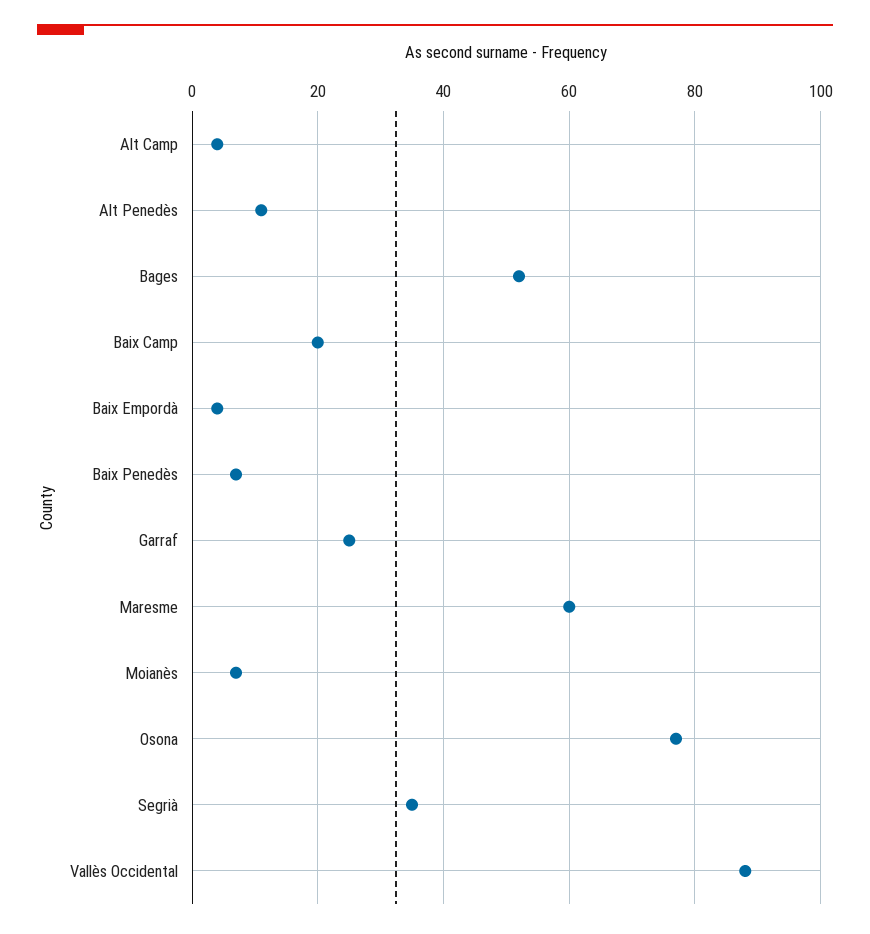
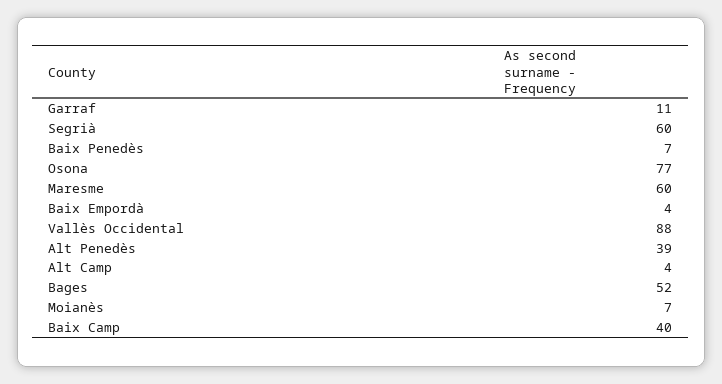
  {
    "Alt Camp": 4,
-   "Alt Penedès": 10,
+   "Alt Penedès": 39,
    "Bages": 52,
-   "Baix Camp": 20,
+   "Baix Camp": 40,
    "Baix Empordà": 4,
    "Baix Penedès": 7,
-   "Garraf": 25,
+   "Garraf": 11,
    "Maresme": 60,
    "Moianès": 7,
    "Osona": 77,
-   "Segrià": 35,
+   "Segrià": 60,
    "Vallès Occidental": 88
  }

